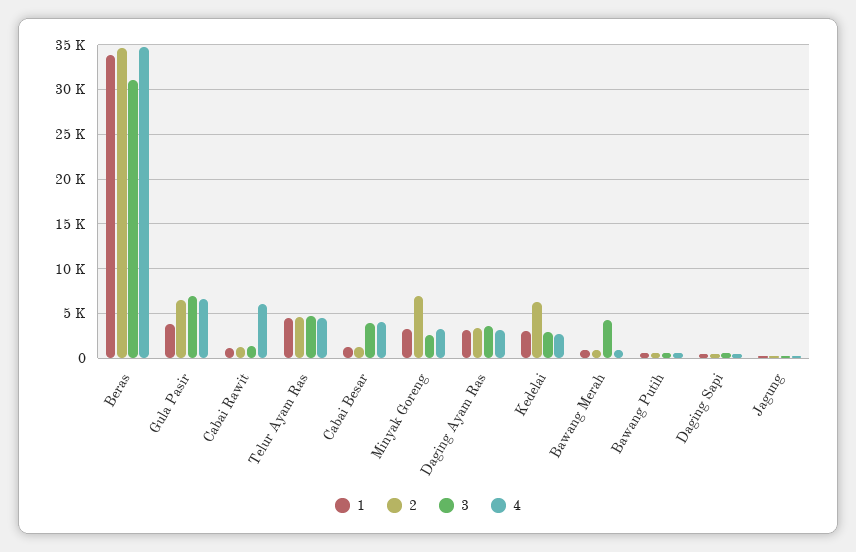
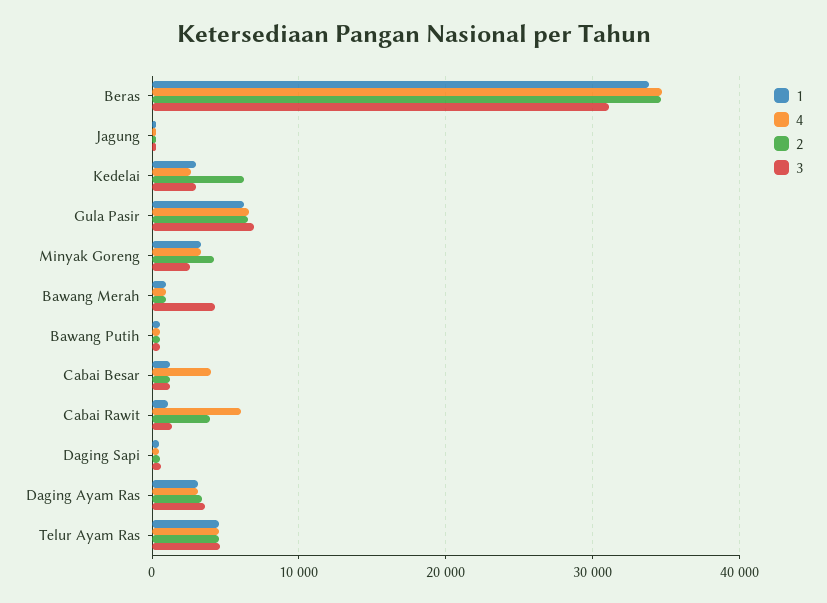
  {
    "1": {
      "Beras": 34000,
-     "Gula Pasir": 4000,
+     "Gula Pasir": 6000,
      "Cabai Rawit": 1000,
      "Telur Ayam Ras": 5000,
      "Cabai Besar": 1000,
      "Minyak Goreng": 3000,
      "Daging Ayam Ras": 3000,
      "Kedelai": 3000,
      "Bawang Merah": 1000,
      "Bawang Putih": 1000,
      "Daging Sapi": 0,
      "Jagung": 0
    },
    "2": {
      "Beras": 35000,
      "Gula Pasir": 7000,
-     "Cabai Rawit": 1000,
+     "Cabai Rawit": 4000,
      "Telur Ayam Ras": 5000,
      "Cabai Besar": 1000,
-     "Minyak Goreng": 7000,
+     "Minyak Goreng": 4000,
      "Daging Ayam Ras": 3000,
      "Kedelai": 6000,
      "Bawang Merah": 1000,
      "Bawang Putih": 1000,
      "Daging Sapi": 1000,
      "Jagung": 0
    },
    "3": {
      "Beras": 31000,
      "Gula Pasir": 7000,
      "Cabai Rawit": 1000,
      "Telur Ayam Ras": 5000,
-     "Cabai Besar": 4000,
+     "Cabai Besar": 1000,
      "Minyak Goreng": 3000,
      "Daging Ayam Ras": 4000,
      "Kedelai": 3000,
      "Bawang Merah": 4000,
      "Bawang Putih": 1000,
      "Daging Sapi": 1000,
      "Jagung": 0
    },
    "4": {
      "Beras": 35000,
      "Gula Pasir": 7000,
      "Cabai Rawit": 6000,
      "Telur Ayam Ras": 5000,
      "Cabai Besar": 4000,
      "Minyak Goreng": 3000,
      "Daging Ayam Ras": 3000,
      "Kedelai": 3000,
      "Bawang Merah": 1000,
      "Bawang Putih": 1000,
      "Daging Sapi": 0,
      "Jagung": 0
    }
  }

